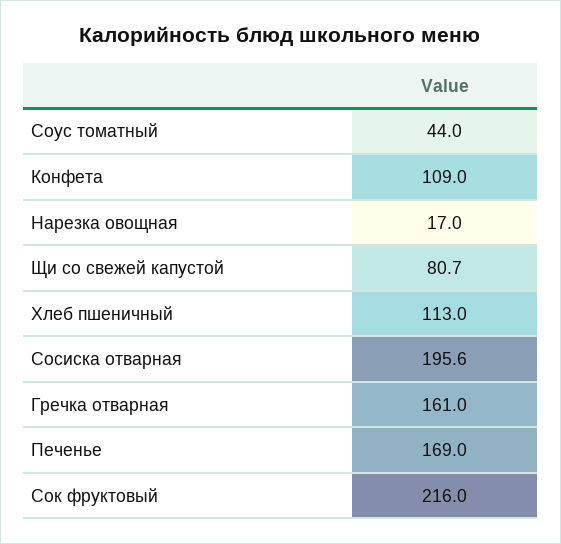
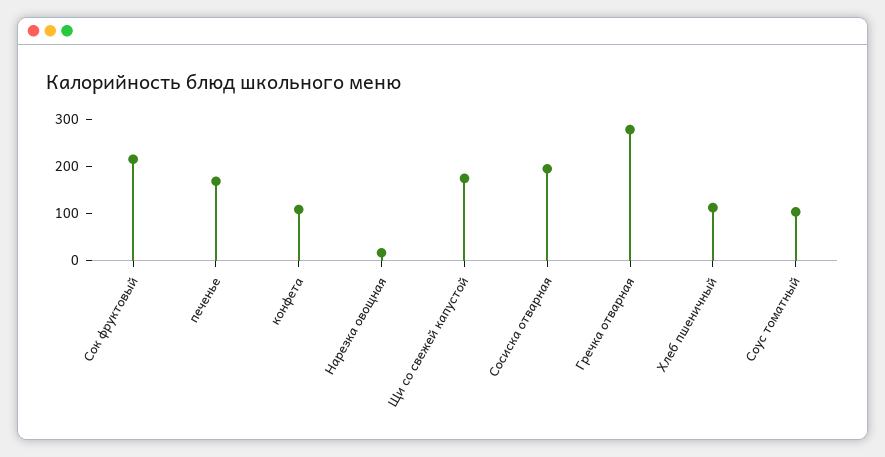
  {
-   "Соус томатный": 44,
+   "Соус томатный": 100,
    "Конфета": 109,
    "Нарезка овощная": 17,
-   "Щи со свежей капустой": 80.7,
+   "Щи со свежей капустой": 180,
    "Хлеб пшеничный": 113,
    "Сосиска отварная": 195.6,
-   "Гречка отварная": 161,
+   "Гречка отварная": 280,
    "Печенье": 169,
    "Сок фруктовый": 216
  }

